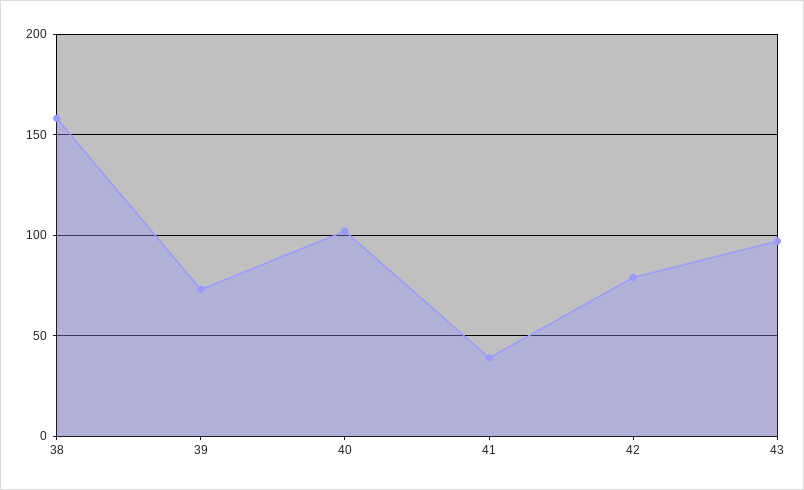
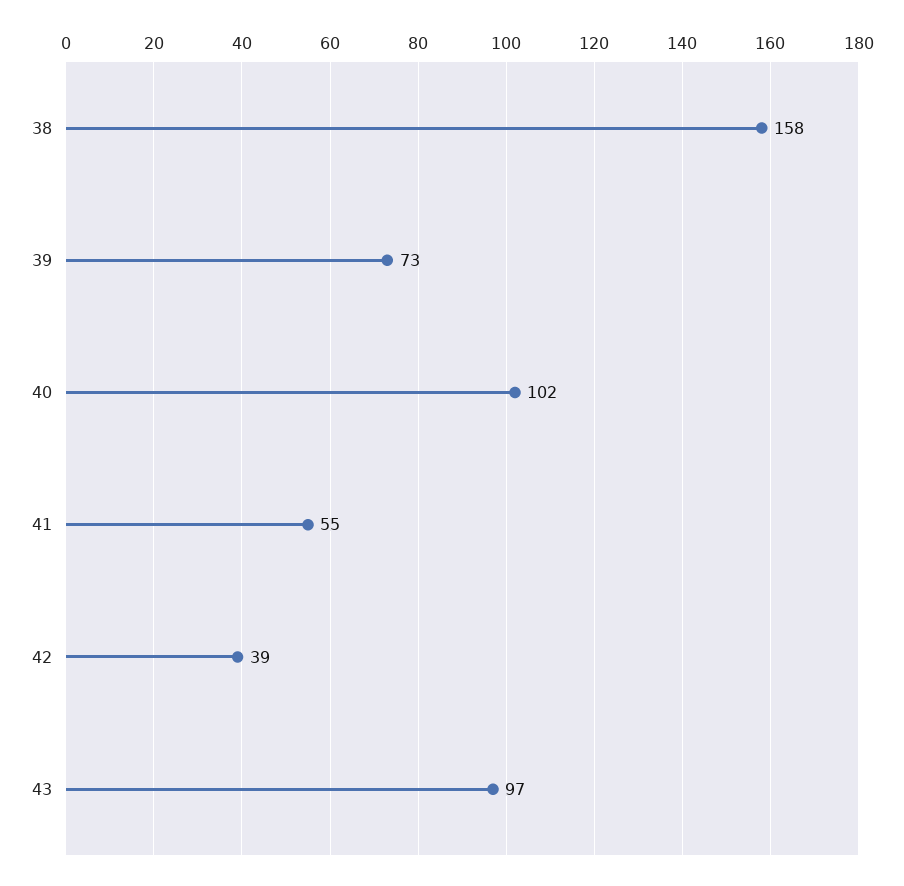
  {
    "38": 158,
    "39": 73,
    "40": 102,
-   "41": 40,
+   "41": 55,
-   "42": 80,
+   "42": 39,
    "43": 97
  }

